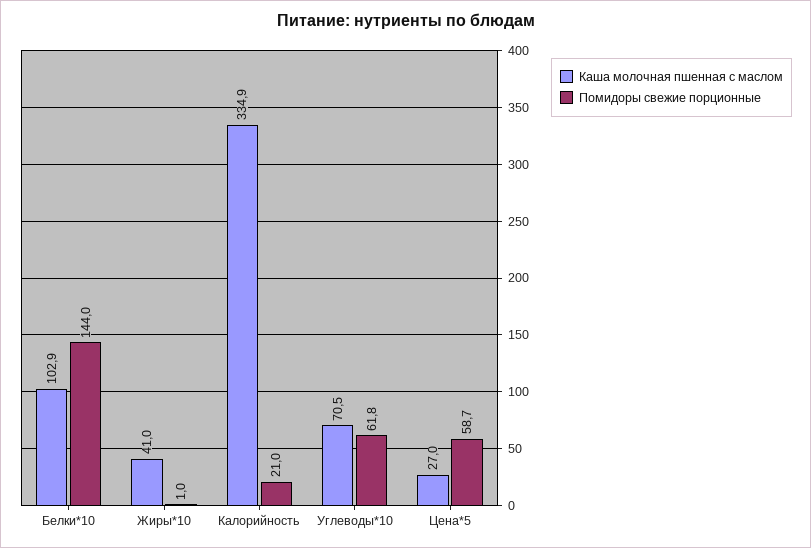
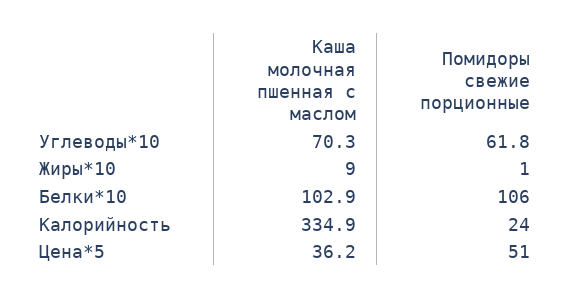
  {
    "Каша молочная пшенная с маслом": {
      "Белки*10": 102.9,
-     "Жиры*10": 41,
+     "Жиры*10": 9,
      "Калорийность": 334.9,
-     "Углеводы*10": 70.5,
+     "Углеводы*10": 70.3,
-     "Цена*5": 27
+     "Цена*5": 36.2
    },
    "Помидоры свежие порционные": {
-     "Белки*10": 144,
+     "Белки*10": 106,
      "Жиры*10": 1,
-     "Калорийность": 21,
+     "Калорийность": 24,
      "Углеводы*10": 61.8,
-     "Цена*5": 58.7
+     "Цена*5": 51
    }
  }

